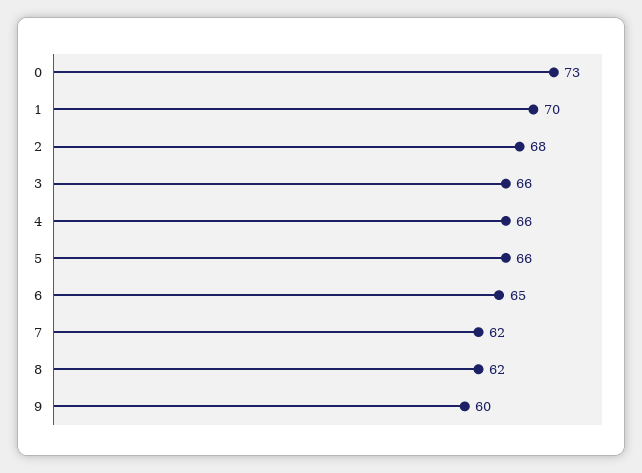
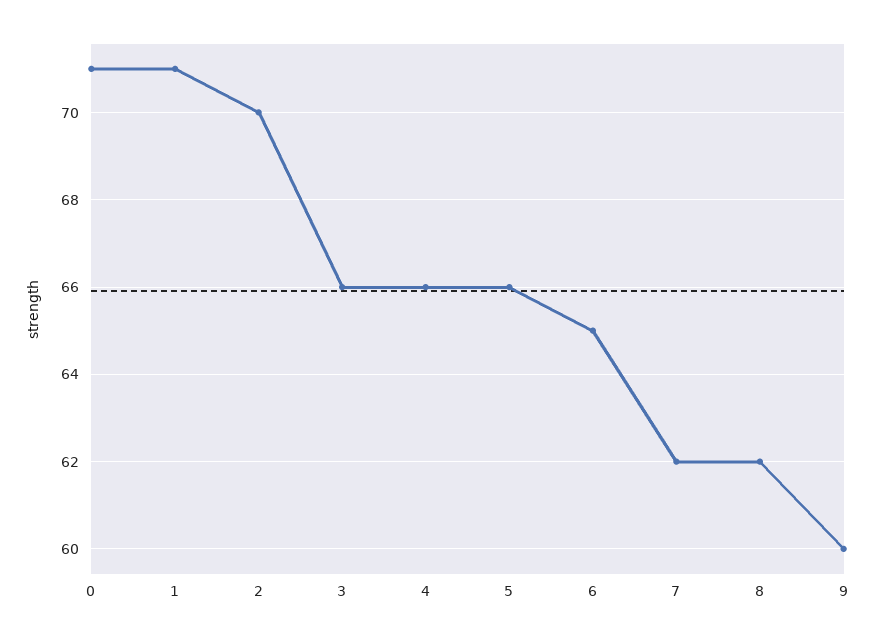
  {
-   "0": 73,
+   "0": 71,
-   "1": 70,
+   "1": 71,
-   "2": 68,
+   "2": 70,
    "3": 66,
    "4": 66,
    "5": 66,
    "6": 65,
    "7": 62,
    "8": 62,
    "9": 60
  }

